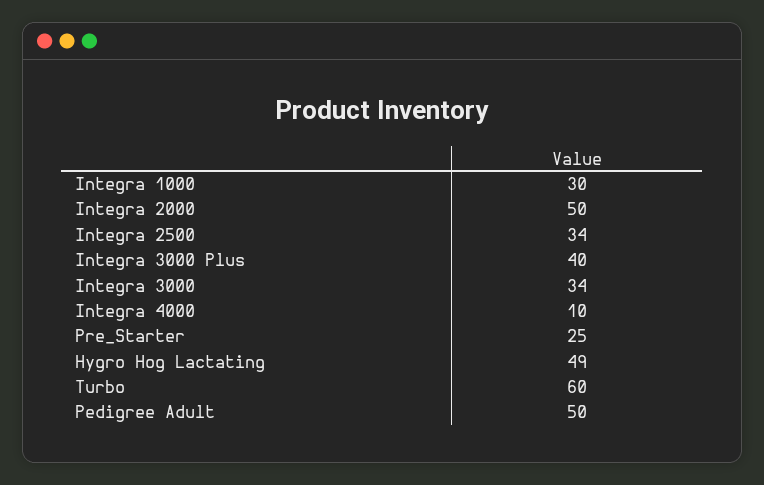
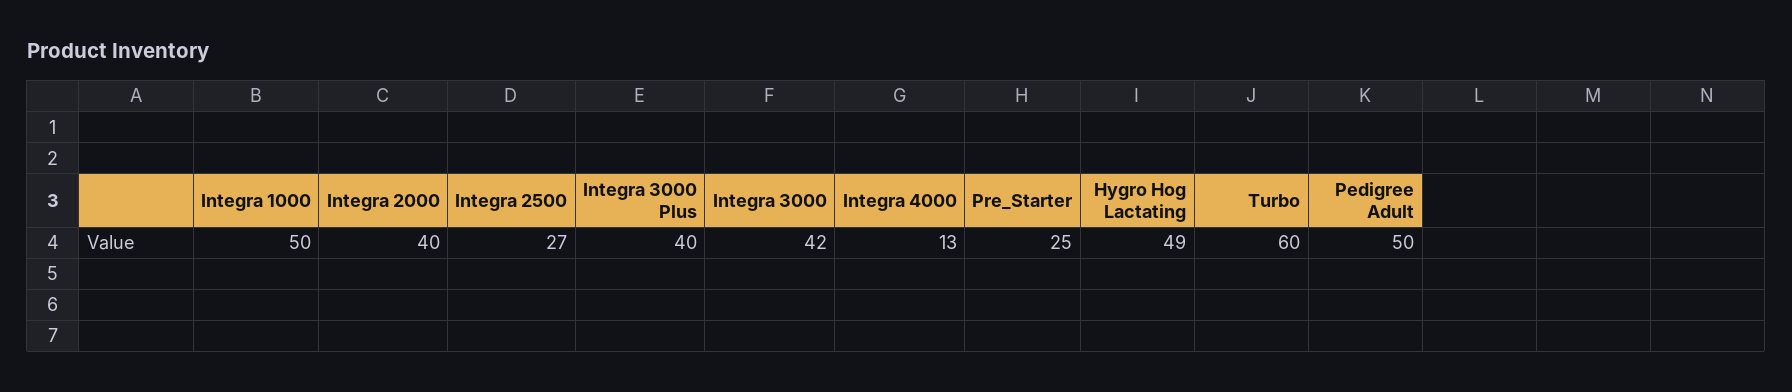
  {
-   "Integra 1000": 30,
+   "Integra 1000": 50,
-   "Integra 2000": 50,
+   "Integra 2000": 40,
-   "Integra 2500": 34,
+   "Integra 2500": 27,
    "Integra 3000 Plus": 40,
-   "Integra 3000": 34,
+   "Integra 3000": 42,
-   "Integra 4000": 10,
+   "Integra 4000": 13,
    "Pre_Starter": 25,
    "Hygro Hog Lactating": 49,
    "Turbo": 60,
    "Pedigree Adult": 50
  }

